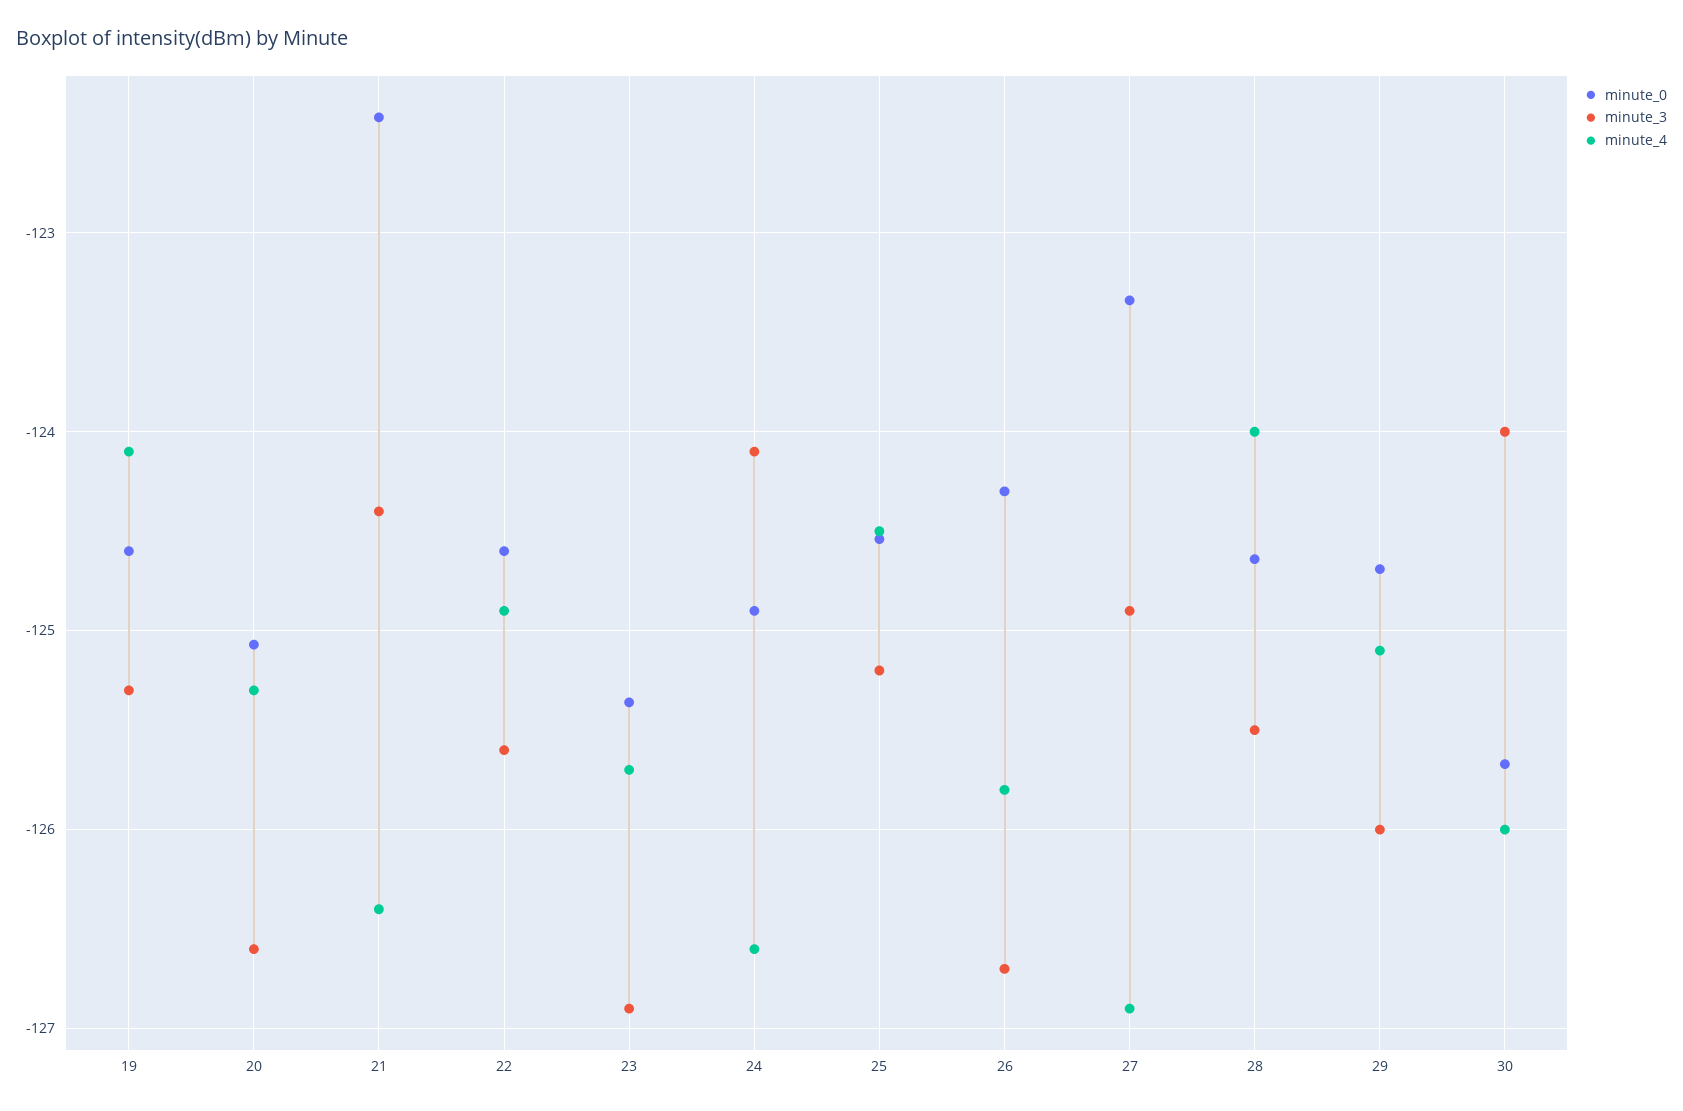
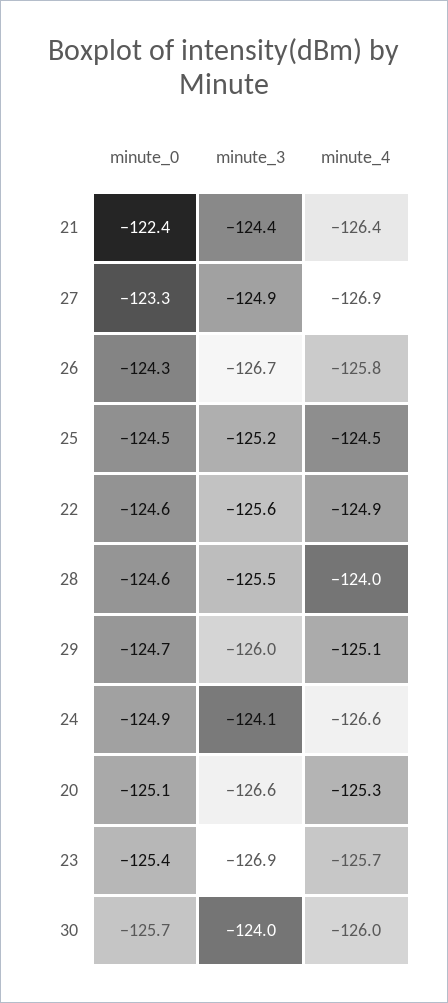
  {
    "minute_0": {
-     "19": -124.6,
      "20": -125.1,
      "21": -122.4,
      "22": -124.6,
      "23": -125.4,
      "24": -124.9,
      "25": -124.5,
      "26": -124.3,
      "27": -123.3,
      "28": -124.6,
      "29": -124.7,
      "30": -125.7
    },
    "minute_3": {
-     "19": -125.3,
      "20": -126.6,
      "21": -124.4,
      "22": -125.6,
      "23": -126.9,
      "24": -124.1,
      "25": -125.2,
      "26": -126.7,
      "27": -124.9,
      "28": -125.5,
      "29": -126,
      "30": -124
    },
    "minute_4": {
-     "19": -124.1,
      "20": -125.3,
      "21": -126.4,
      "22": -124.9,
      "23": -125.7,
      "24": -126.6,
      "25": -124.5,
      "26": -125.8,
      "27": -126.9,
      "28": -124,
      "29": -125.1,
      "30": -126
    }
  }

